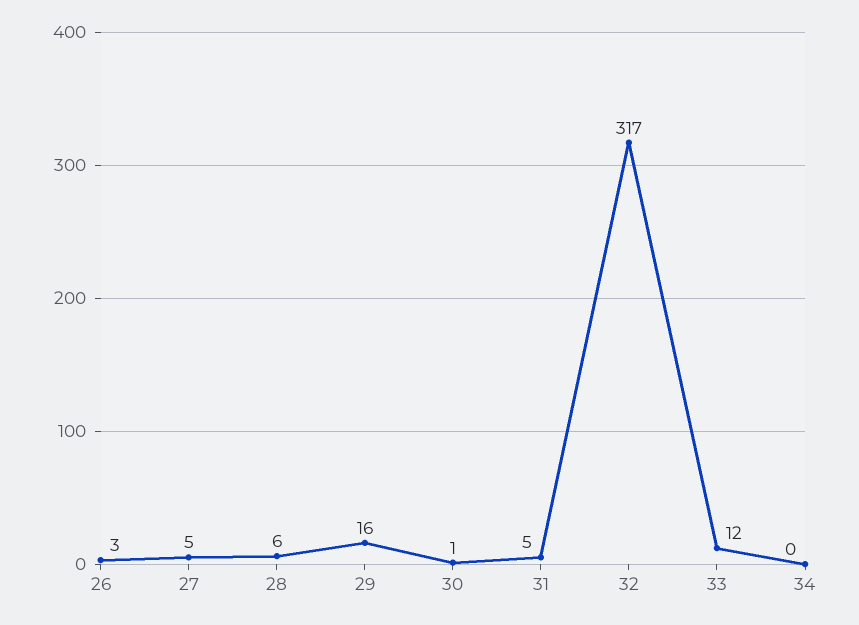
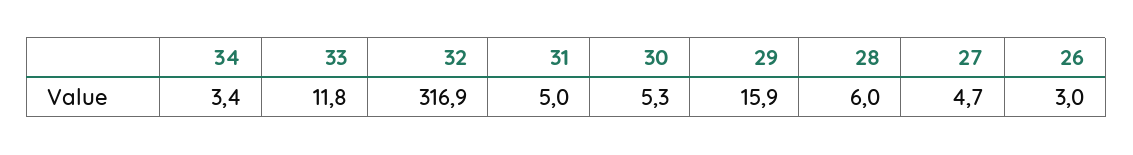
  {
    "26": 3,
    "27": 4.7,
    "28": 6,
    "29": 15.9,
-   "30": 1,
+   "30": 5.3,
    "31": 5,
    "32": 316.9,
    "33": 11.8,
-   "34": 0
+   "34": 3.4
  }

